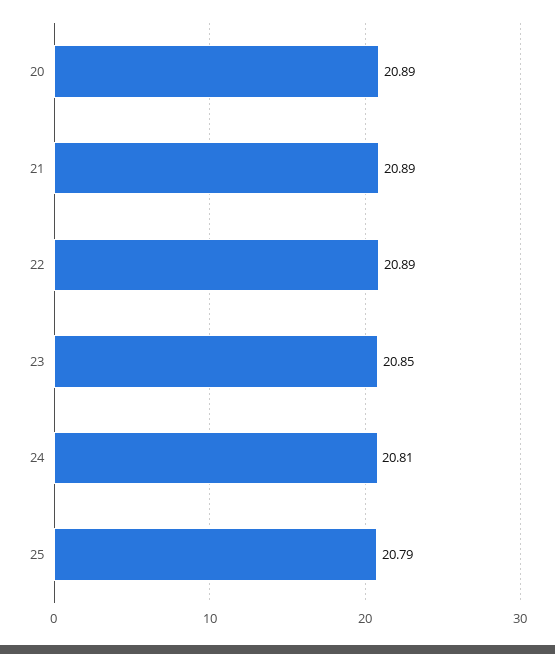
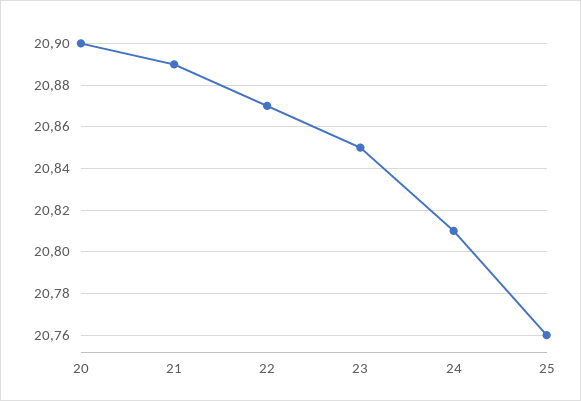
  {
-   "20": 20.89,
+   "20": 20.9,
    "21": 20.89,
-   "22": 20.89,
+   "22": 20.87,
    "23": 20.85,
    "24": 20.81,
-   "25": 20.79
+   "25": 20.76
  }

